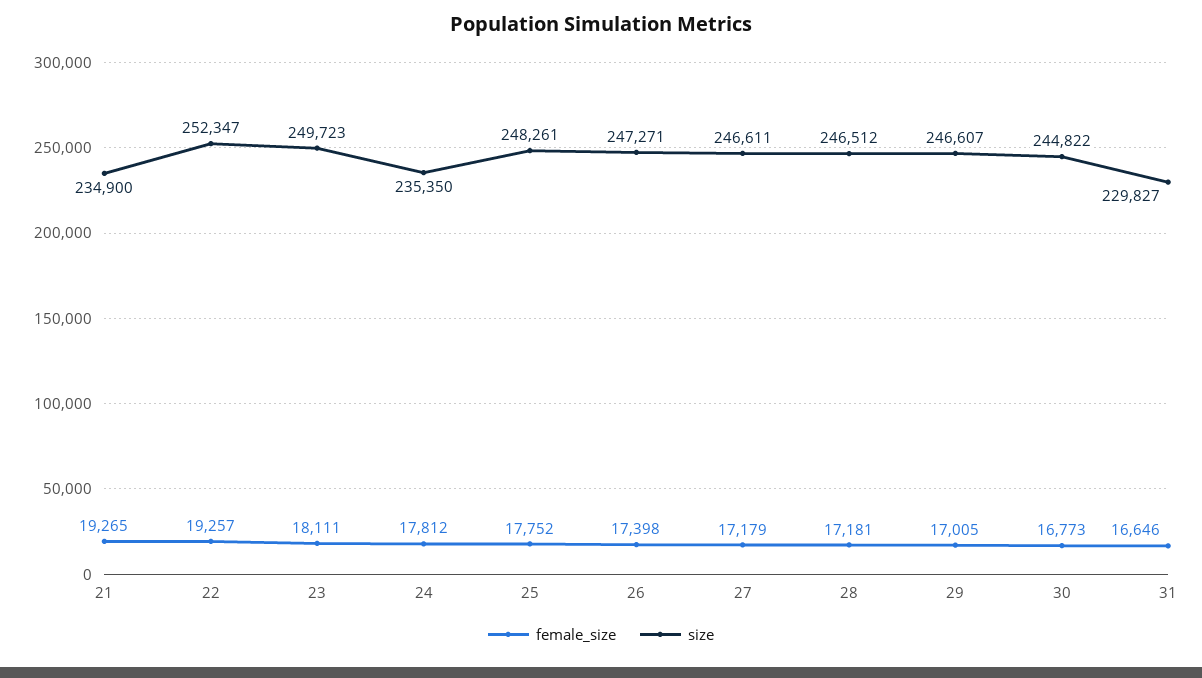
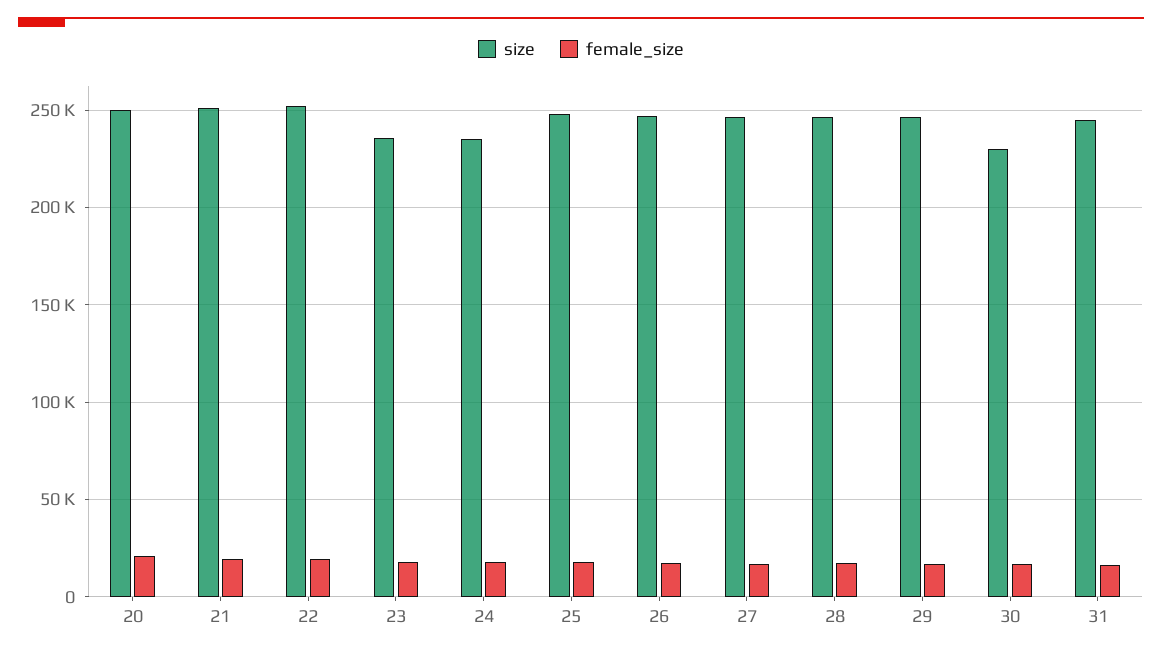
  {
    "female_size": {
      "21": 19265,
      "22": 19257,
      "23": 18111,
      "24": 17812,
      "25": 17752,
      "26": 17398,
      "27": 17179,
      "28": 17181,
      "29": 17005,
      "30": 16773,
-     "31": 16646
+     "31": 16646,
+     "20": 20000
    },
    "size": {
-     "21": 234900,
+     "21": 250000,
      "22": 252347,
-     "23": 249723,
+     "23": 235000,
      "24": 235350,
      "25": 248261,
      "26": 247271,
      "27": 246611,
      "28": 246512,
      "29": 246607,
-     "30": 244822,
+     "30": 230000,
-     "31": 229827
+     "31": 245000,
+     "20": 250000
    }
  }

